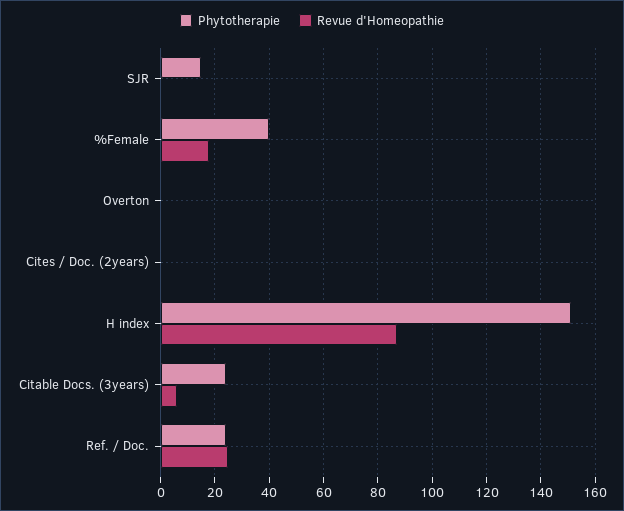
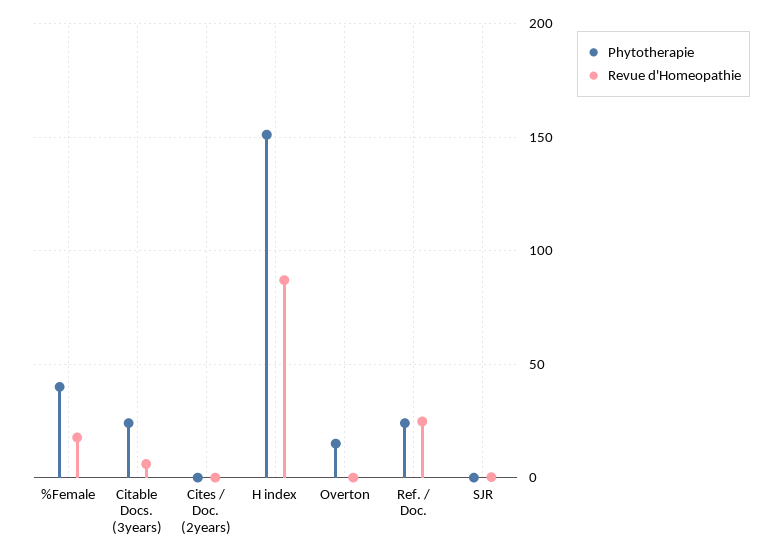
  {
    "Phytotherapie": {
-     "SJR": 15,
+     "SJR": 0,
      "%Female": 40,
-     "Overton": 0,
+     "Overton": 15,
      "Cites / Doc. (2years)": 0,
      "H index": 150,
      "Citable Docs. (3years)": 25,
      "Ref. / Doc.": 25
    },
    "Revue d'Homeopathie": {
      "SJR": 0,
      "%Female": 17.5,
      "Overton": 0,
      "Cites / Doc. (2years)": 0,
      "H index": 87.5,
      "Citable Docs. (3years)": 5,
      "Ref. / Doc.": 25
    }
  }

